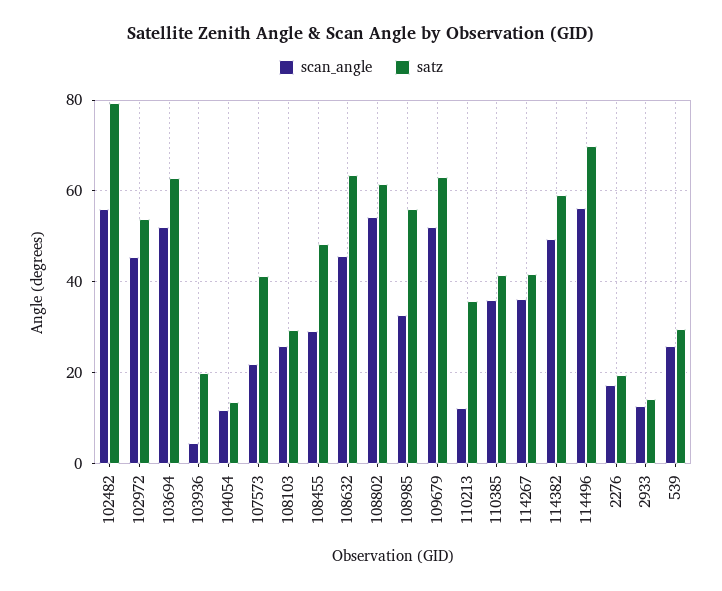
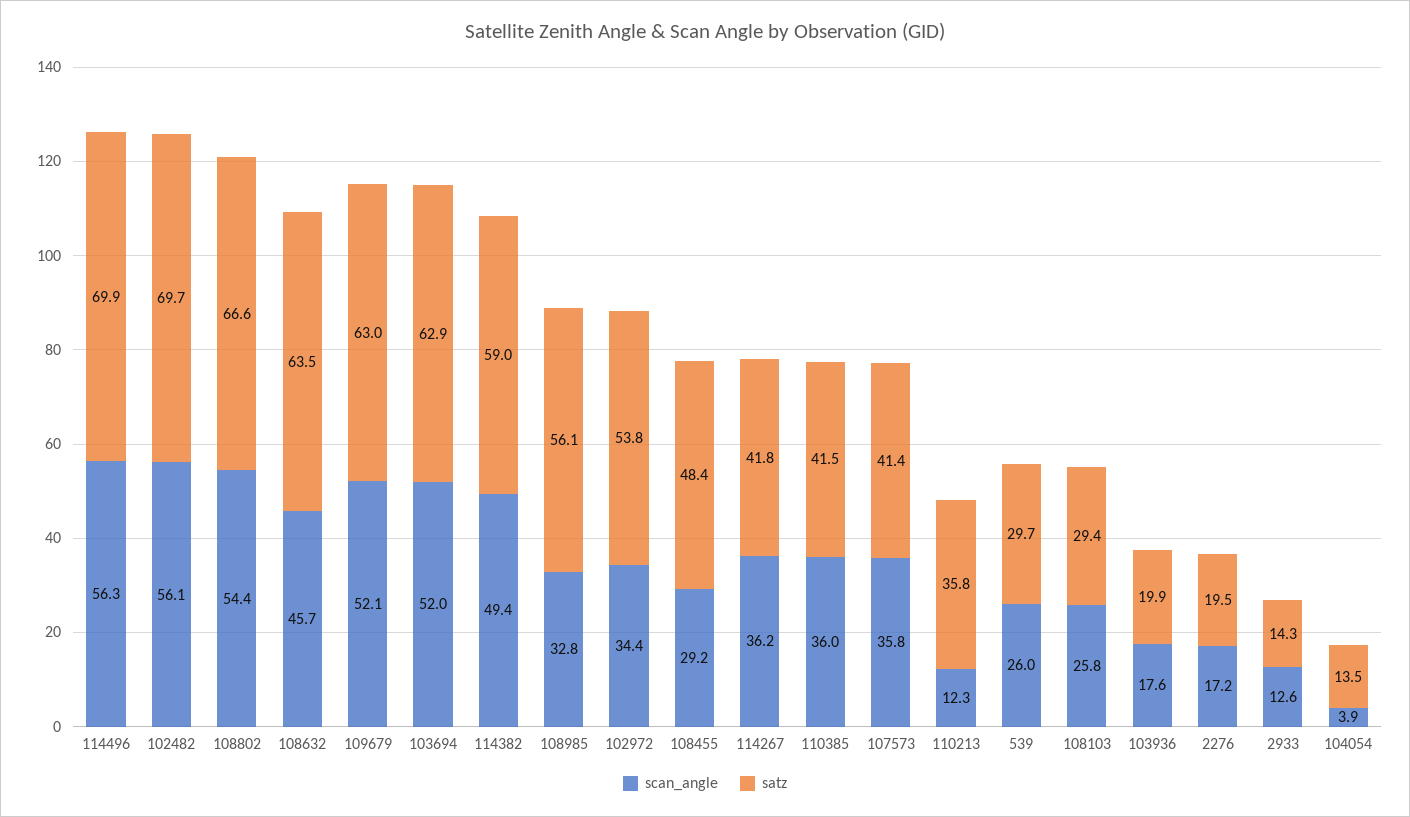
  {
    "scan_angle": {
      "102482": 56.1,
-     "102972": 46,
+     "102972": 34.4,
      "103694": 52,
-     "103936": 4,
+     "103936": 17.6,
-     "104054": 12,
+     "104054": 3.9,
-     "107573": 22,
+     "107573": 35.8,
      "108103": 25.8,
      "108455": 29.2,
      "108632": 45.7,
      "108802": 54.4,
      "108985": 32.8,
      "109679": 52.1,
      "110213": 12.3,
      "110385": 36,
      "114267": 36.2,
      "114382": 49.4,
      "114496": 56.3,
      "2276": 17.2,
      "2933": 12.6,
      "539": 26
    },
    "satz": {
-     "102482": 80,
+     "102482": 69.7,
      "102972": 53.8,
      "103694": 62.9,
      "103936": 19.9,
      "104054": 13.5,
      "107573": 41.4,
      "108103": 29.4,
      "108455": 48.4,
      "108632": 63.5,
-     "108802": 62,
+     "108802": 66.6,
      "108985": 56.1,
      "109679": 63,
      "110213": 35.8,
      "110385": 41.5,
      "114267": 41.8,
      "114382": 59,
      "114496": 69.9,
      "2276": 19.5,
      "2933": 14.3,
      "539": 29.7
    }
  }

